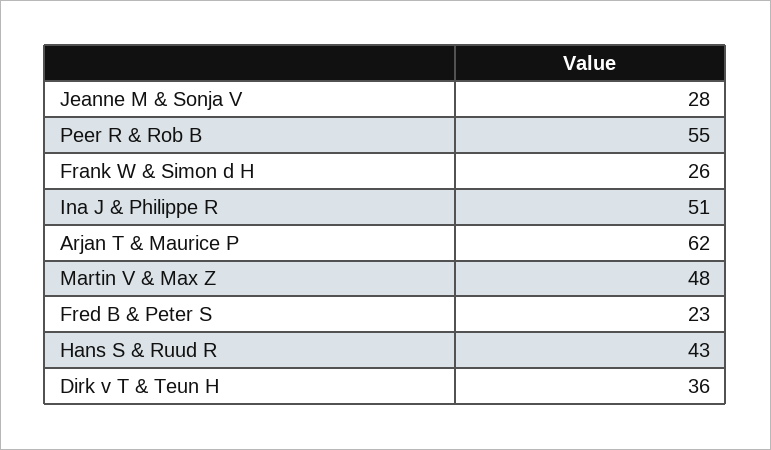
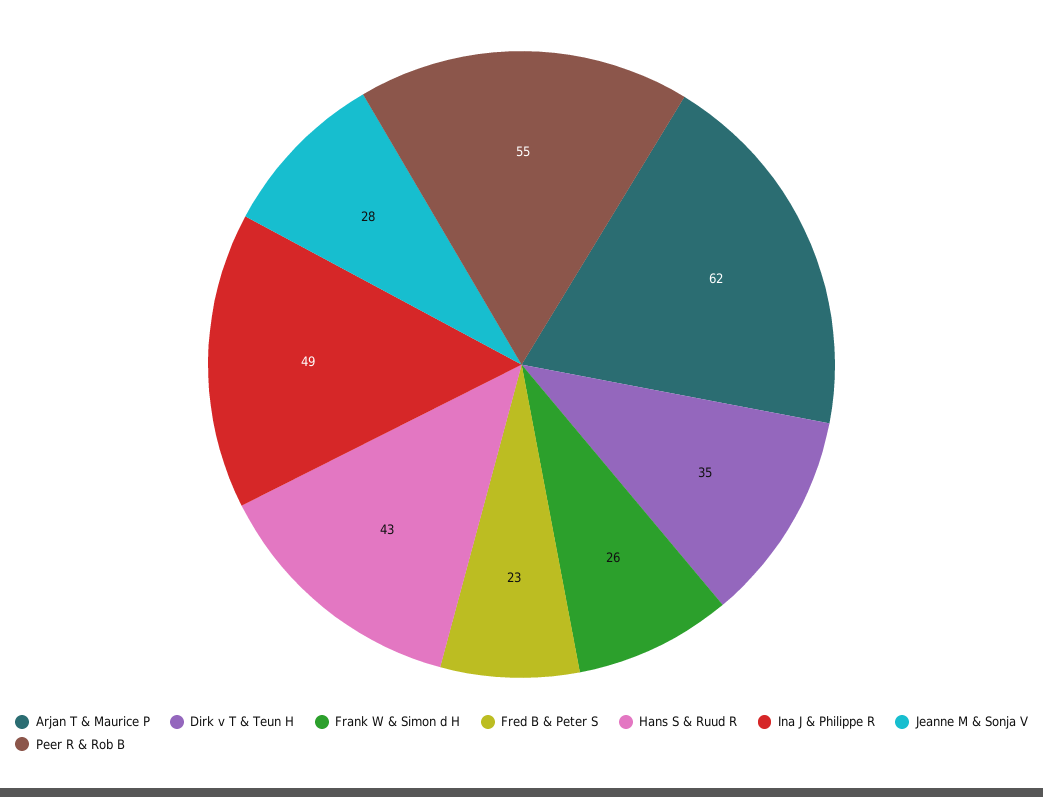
  {
    "Jeanne M & Sonja V": 28,
    "Peer R & Rob B": 55,
    "Frank W & Simon d H": 26,
-   "Ina J & Philippe R": 51,
+   "Ina J & Philippe R": 49,
    "Arjan T & Maurice P": 62,
-   "Martin V & Max Z": 48,
    "Fred B & Peter S": 23,
    "Hans S & Ruud R": 43,
-   "Dirk v T & Teun H": 36
+   "Dirk v T & Teun H": 35
  }

